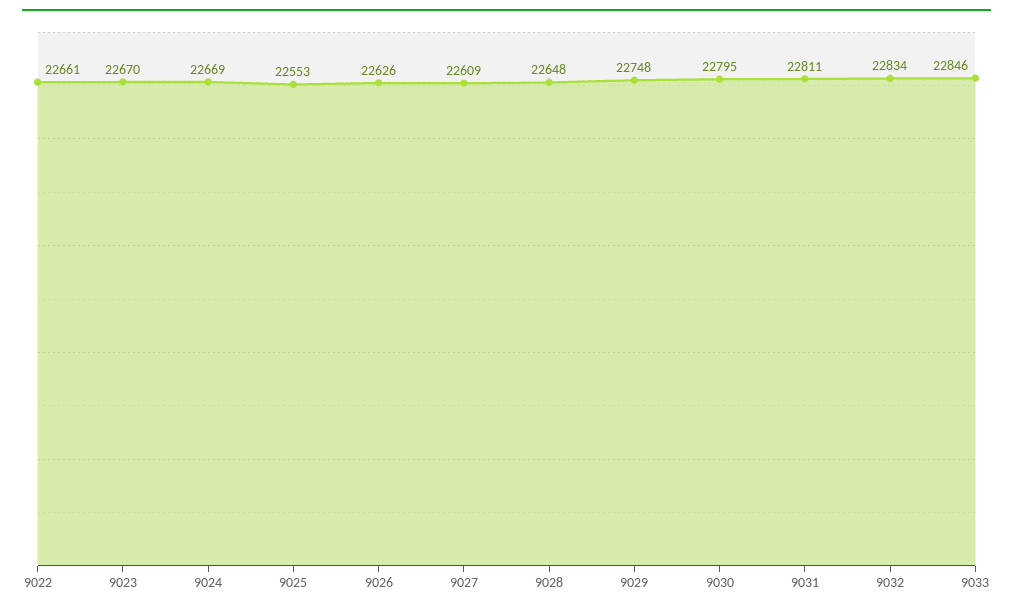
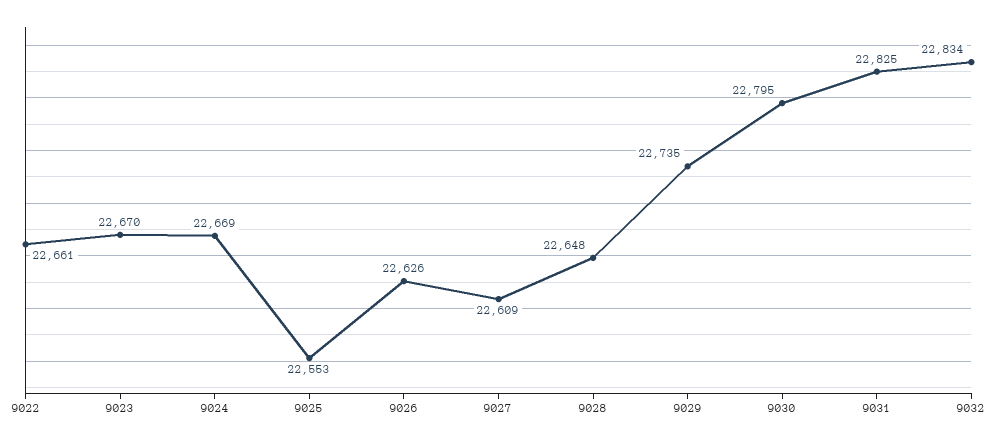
  {
    "9022": 22661,
    "9023": 22670,
    "9024": 22669,
    "9025": 22553,
    "9026": 22626,
    "9027": 22609,
    "9028": 22648,
-   "9029": 22748,
+   "9029": 22735,
    "9030": 22795,
-   "9031": 22811,
+   "9031": 22825,
-   "9032": 22834,
+   "9032": 22834
-   "9033": 22846
  }

